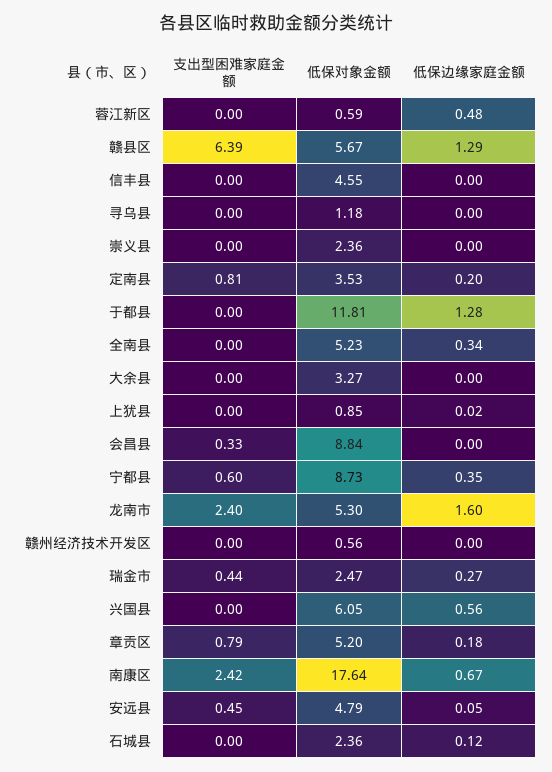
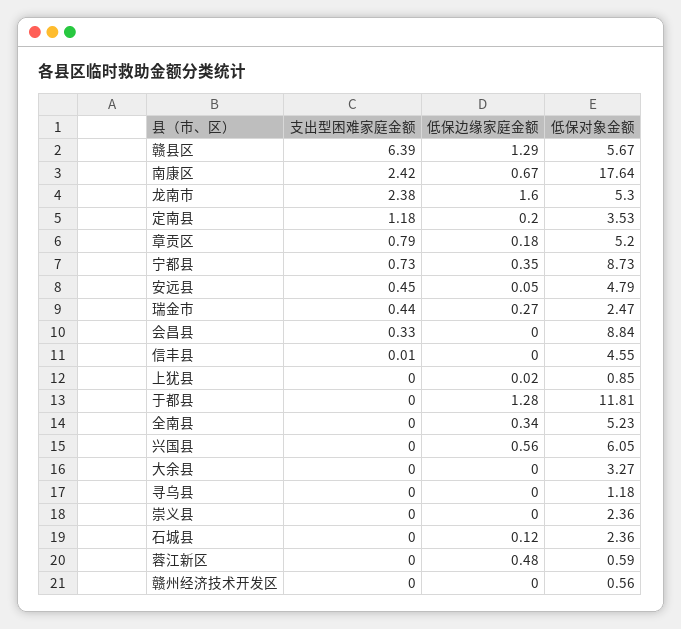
  {
    "支出型困难家庭金额": {
      "蓉江新区": 0,
      "赣县区": 6.39,
-     "信丰县": 0,
+     "信丰县": 0.01,
      "寻乌县": 0,
      "崇义县": 0,
-     "定南县": 0.81,
+     "定南县": 1.18,
      "于都县": 0,
      "全南县": 0,
      "大余县": 0,
      "上犹县": 0,
      "会昌县": 0.33,
-     "宁都县": 0.6,
+     "宁都县": 0.73,
-     "龙南市": 2.4,
+     "龙南市": 2.38,
      "赣州经济技术开发区": 0,
      "瑞金市": 0.44,
      "兴国县": 0,
      "章贡区": 0.79,
      "南康区": 2.42,
      "安远县": 0.45,
      "石城县": 0
    },
    "低保对象金额": {
      "蓉江新区": 0.59,
      "赣县区": 5.67,
      "信丰县": 4.55,
      "寻乌县": 1.18,
      "崇义县": 2.36,
      "定南县": 3.53,
      "于都县": 11.81,
      "全南县": 5.23,
      "大余县": 3.27,
      "上犹县": 0.85,
      "会昌县": 8.84,
      "宁都县": 8.73,
      "龙南市": 5.3,
      "赣州经济技术开发区": 0.56,
      "瑞金市": 2.47,
      "兴国县": 6.05,
      "章贡区": 5.2,
      "南康区": 17.64,
      "安远县": 4.79,
      "石城县": 2.36
    },
    "低保边缘家庭金额": {
      "蓉江新区": 0.48,
      "赣县区": 1.29,
      "信丰县": 0,
      "寻乌县": 0,
      "崇义县": 0,
      "定南县": 0.2,
      "于都县": 1.28,
      "全南县": 0.34,
      "大余县": 0,
      "上犹县": 0.02,
      "会昌县": 0,
      "宁都县": 0.35,
      "龙南市": 1.6,
      "赣州经济技术开发区": 0,
      "瑞金市": 0.27,
      "兴国县": 0.56,
      "章贡区": 0.18,
      "南康区": 0.67,
      "安远县": 0.05,
      "石城县": 0.12
    }
  }

